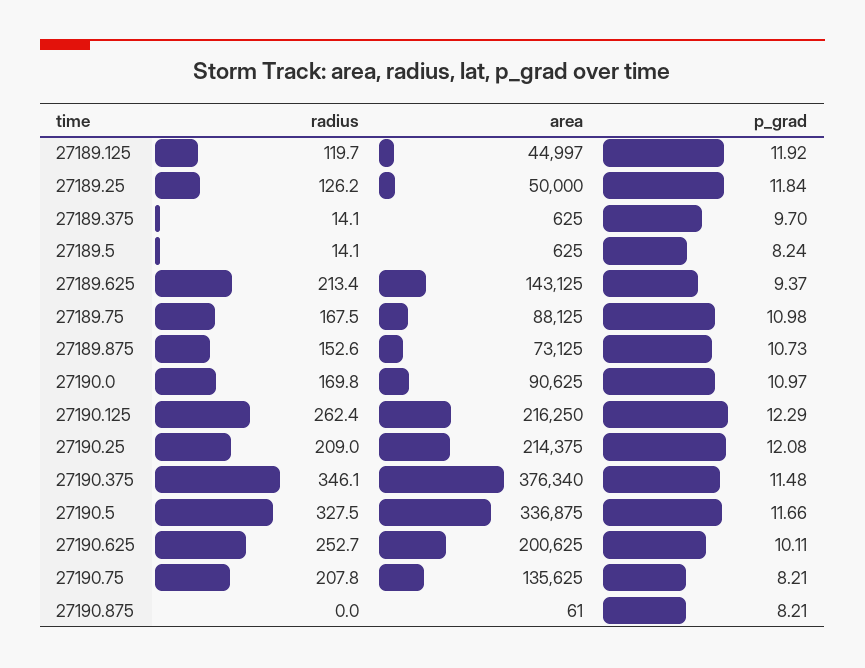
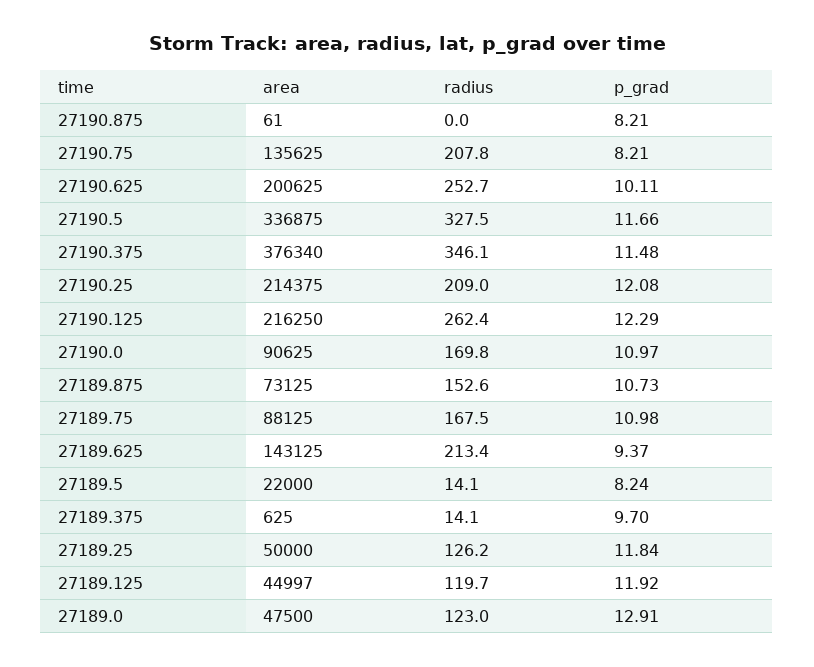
  {
    "radius": {
      "27189.125": 119.7,
      "27189.25": 126.2,
      "27189.375": 14.1,
      "27189.5": 14.1,
      "27189.625": 213.4,
      "27189.75": 167.5,
      "27189.875": 152.6,
      "27190.0": 169.8,
      "27190.125": 262.4,
      "27190.25": 209,
      "27190.375": 346.1,
      "27190.5": 327.5,
      "27190.625": 252.7,
      "27190.75": 207.8,
-     "27190.875": 0
+     "27190.875": 0,
+     "27189.0": 123
    },
    "area": {
      "27189.125": 44997,
      "27189.25": 50000,
      "27189.375": 625,
-     "27189.5": 625,
+     "27189.5": 22000,
      "27189.625": 143125,
      "27189.75": 88125,
      "27189.875": 73125,
      "27190.0": 90625,
      "27190.125": 216250,
      "27190.25": 214375,
      "27190.375": 376340,
      "27190.5": 336875,
      "27190.625": 200625,
      "27190.75": 135625,
-     "27190.875": 61
+     "27190.875": 61,
+     "27189.0": 47500
    },
    "p_grad": {
      "27189.125": 11.92,
      "27189.25": 11.84,
      "27189.375": 9.7,
      "27189.5": 8.24,
      "27189.625": 9.37,
      "27189.75": 10.98,
      "27189.875": 10.73,
      "27190.0": 10.97,
      "27190.125": 12.29,
      "27190.25": 12.08,
      "27190.375": 11.48,
      "27190.5": 11.66,
      "27190.625": 10.11,
      "27190.75": 8.21,
-     "27190.875": 8.21
+     "27190.875": 8.21,
+     "27189.0": 12.91
    }
  }

